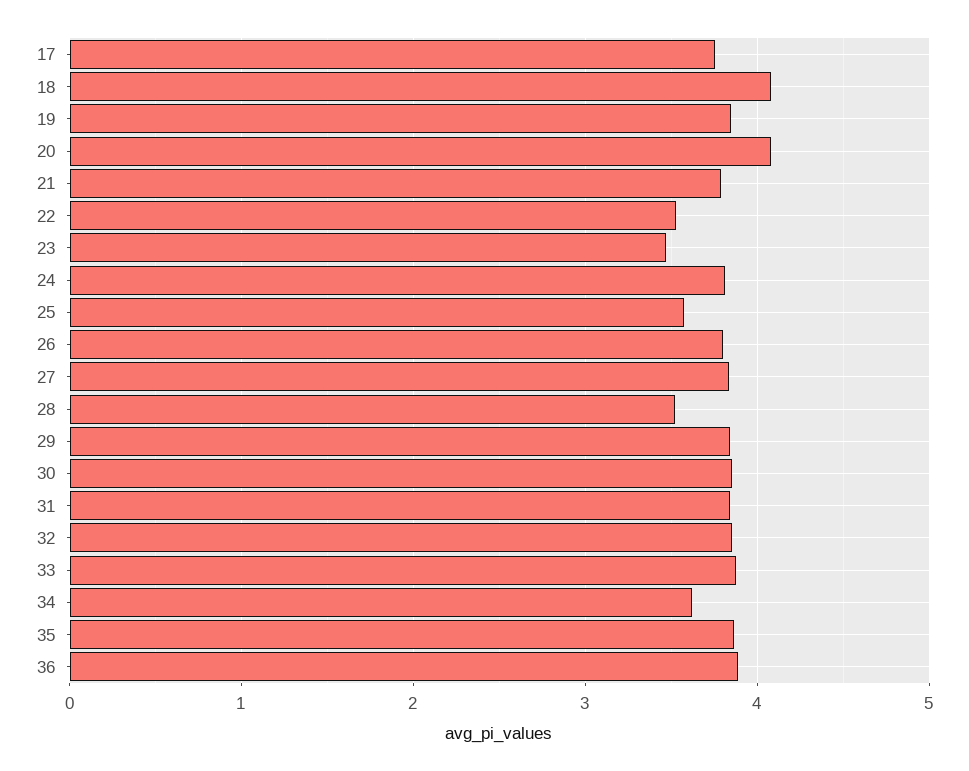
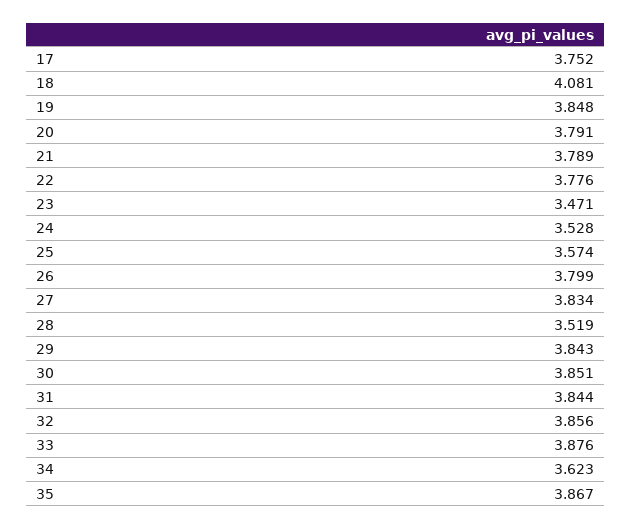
  {
    "17": 3.752,
    "18": 4.081,
    "19": 3.848,
-   "20": 4.1,
+   "20": 3.791,
    "21": 3.789,
-   "22": 3.5,
+   "22": 3.776,
    "23": 3.471,
-   "24": 3.8,
+   "24": 3.528,
    "25": 3.574,
    "26": 3.799,
    "27": 3.834,
    "28": 3.519,
    "29": 3.843,
    "30": 3.851,
    "31": 3.844,
    "32": 3.856,
    "33": 3.876,
    "34": 3.623,
-   "35": 3.867,
+   "35": 3.867
-   "36": 3.9
  }

